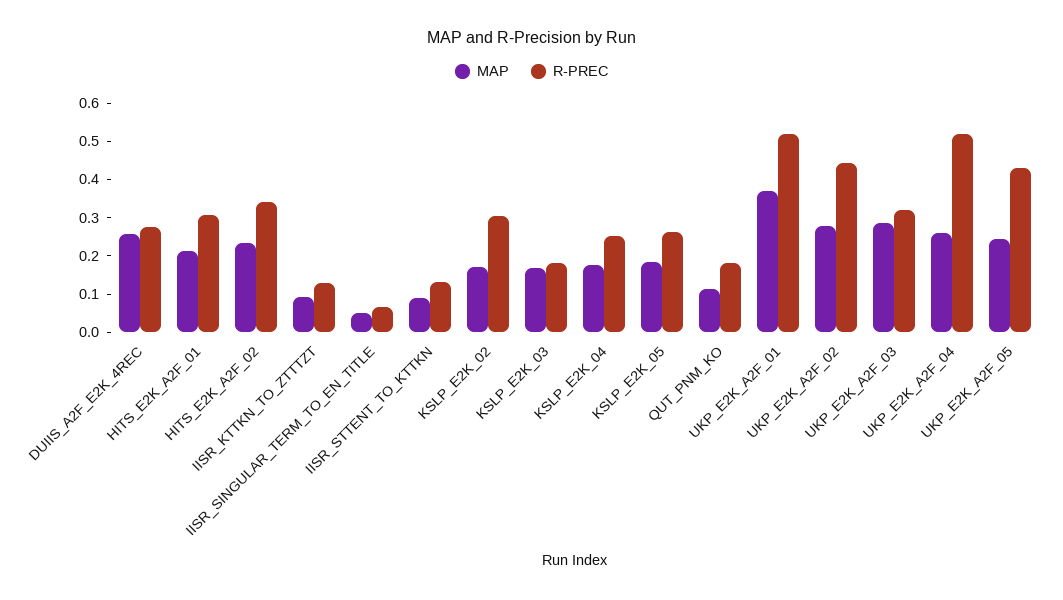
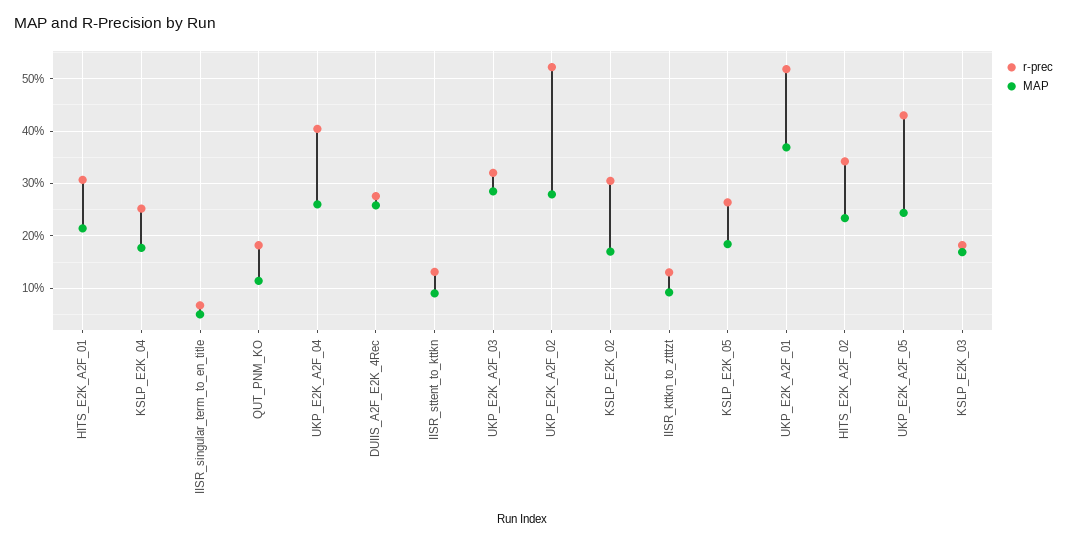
  {
    "MAP": {
      "DUIIS_A2F_E2K_4REC": 0.26,
      "HITS_E2K_A2F_01": 0.22,
      "HITS_E2K_A2F_02": 0.24,
      "IISR_KTTKN_TO_ZTTTZT": 0.1,
      "IISR_SINGULAR_TERM_TO_EN_TITLE": 0.06,
      "IISR_STTENT_TO_KTTKN": 0.1,
      "KSLP_E2K_02": 0.18,
      "KSLP_E2K_03": 0.16,
      "KSLP_E2K_04": 0.18,
      "KSLP_E2K_05": 0.18,
      "QUT_PNM_KO": 0.12,
      "UKP_E2K_A2F_01": 0.36,
      "UKP_E2K_A2F_02": 0.28,
      "UKP_E2K_A2F_03": 0.28,
      "UKP_E2K_A2F_04": 0.26,
      "UKP_E2K_A2F_05": 0.24
    },
    "R-PREC": {
      "DUIIS_A2F_E2K_4REC": 0.28,
      "HITS_E2K_A2F_01": 0.3,
      "HITS_E2K_A2F_02": 0.34,
      "IISR_KTTKN_TO_ZTTTZT": 0.14,
      "IISR_SINGULAR_TERM_TO_EN_TITLE": 0.06,
      "IISR_STTENT_TO_KTTKN": 0.14,
      "KSLP_E2K_02": 0.3,
      "KSLP_E2K_03": 0.18,
      "KSLP_E2K_04": 0.26,
      "KSLP_E2K_05": 0.26,
      "QUT_PNM_KO": 0.18,
      "UKP_E2K_A2F_01": 0.52,
-     "UKP_E2K_A2F_02": 0.45,
+     "UKP_E2K_A2F_02": 0.52,
      "UKP_E2K_A2F_03": 0.32,
-     "UKP_E2K_A2F_04": 0.525,
+     "UKP_E2K_A2F_04": 0.4,
      "UKP_E2K_A2F_05": 0.44
    }
  }

